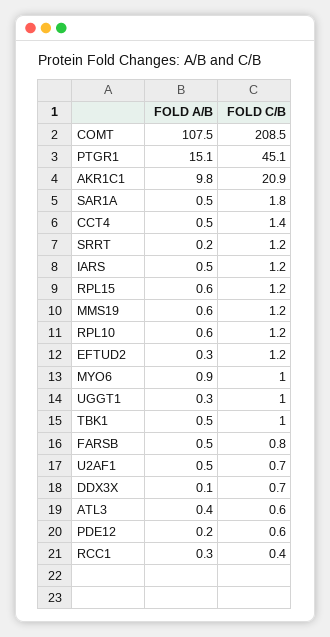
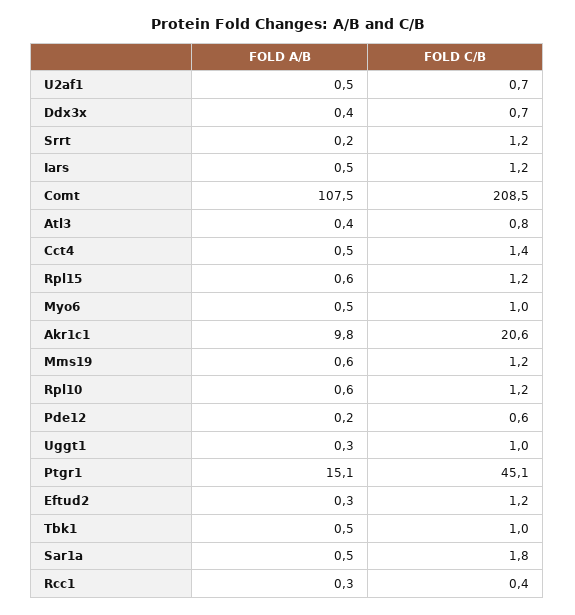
  {
    "FOLD A/B": {
      "COMT": 107.5,
      "PTGR1": 15.1,
      "AKR1C1": 9.8,
      "SAR1A": 0.5,
      "CCT4": 0.5,
      "SRRT": 0.2,
      "IARS": 0.5,
      "RPL15": 0.6,
      "MMS19": 0.6,
      "RPL10": 0.6,
      "EFTUD2": 0.3,
-     "MYO6": 0.9,
+     "MYO6": 0.5,
      "UGGT1": 0.3,
      "TBK1": 0.5,
-     "FARSB": 0.5,
      "U2AF1": 0.5,
-     "DDX3X": 0.1,
+     "DDX3X": 0.4,
      "ATL3": 0.4,
      "PDE12": 0.2,
      "RCC1": 0.3
    },
    "FOLD C/B": {
      "COMT": 208.5,
      "PTGR1": 45.1,
-     "AKR1C1": 20.9,
+     "AKR1C1": 20.6,
      "SAR1A": 1.8,
      "CCT4": 1.4,
      "SRRT": 1.2,
      "IARS": 1.2,
      "RPL15": 1.2,
      "MMS19": 1.2,
      "RPL10": 1.2,
      "EFTUD2": 1.2,
      "MYO6": 1,
      "UGGT1": 1,
      "TBK1": 1,
-     "FARSB": 0.8,
      "U2AF1": 0.7,
      "DDX3X": 0.7,
-     "ATL3": 0.6,
+     "ATL3": 0.8,
      "PDE12": 0.6,
      "RCC1": 0.4
    }
  }

